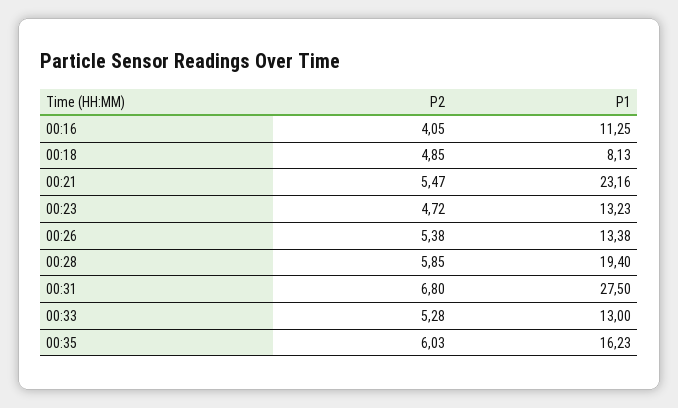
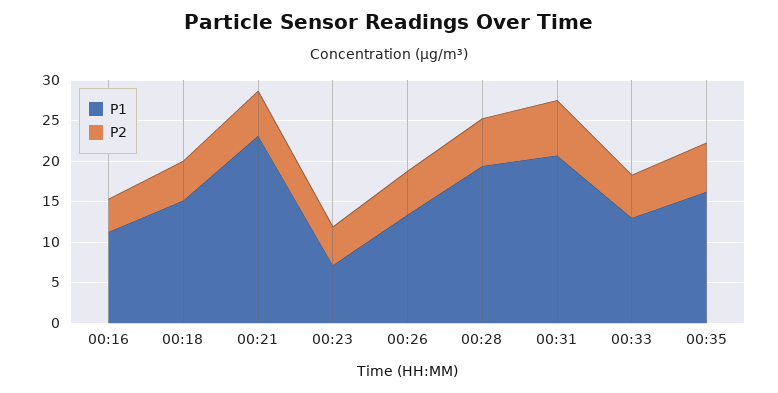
  {
    "P2": {
      "00:16": 4.05,
      "00:18": 4.85,
      "00:21": 5.47,
      "00:23": 4.72,
      "00:26": 5.38,
      "00:28": 5.85,
      "00:31": 6.8,
      "00:33": 5.28,
      "00:35": 6.03
    },
    "P1": {
      "00:16": 11.25,
-     "00:18": 8.13,
+     "00:18": 15,
      "00:21": 23.16,
-     "00:23": 13.23,
+     "00:23": 7,
      "00:26": 13.38,
      "00:28": 19.4,
-     "00:31": 27.5,
+     "00:31": 21,
      "00:33": 13,
      "00:35": 16.23
    }
  }

